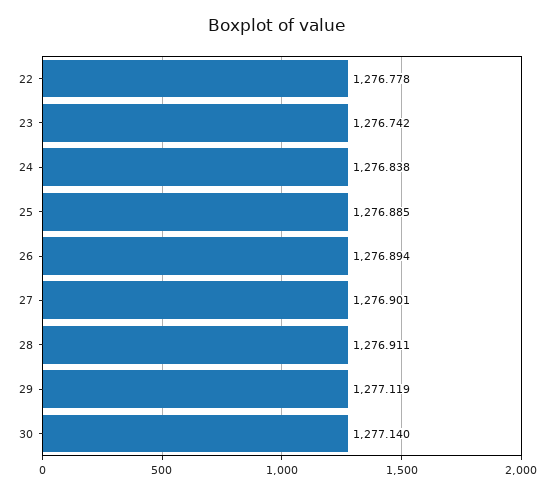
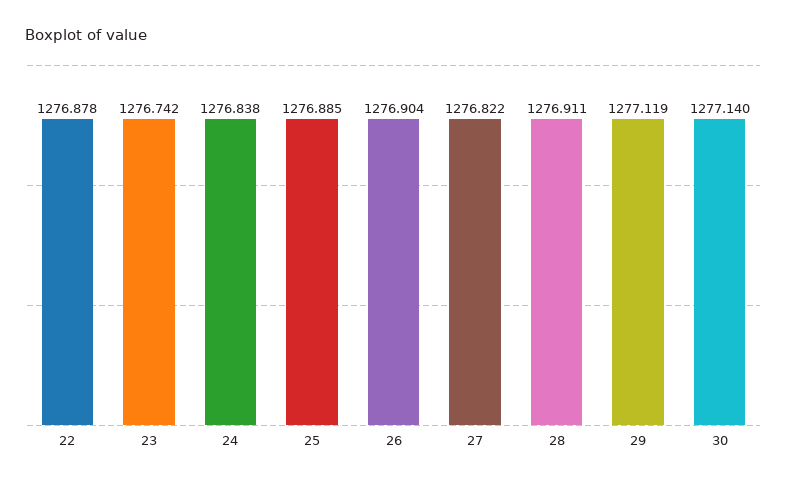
  {
-   "22": 1276.778,
+   "22": 1276.878,
    "23": 1276.742,
    "24": 1276.838,
    "25": 1276.885,
-   "26": 1276.894,
+   "26": 1276.904,
-   "27": 1276.901,
+   "27": 1276.822,
    "28": 1276.911,
    "29": 1277.119,
    "30": 1277.14
  }

